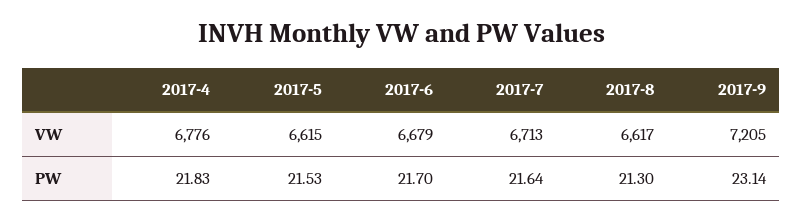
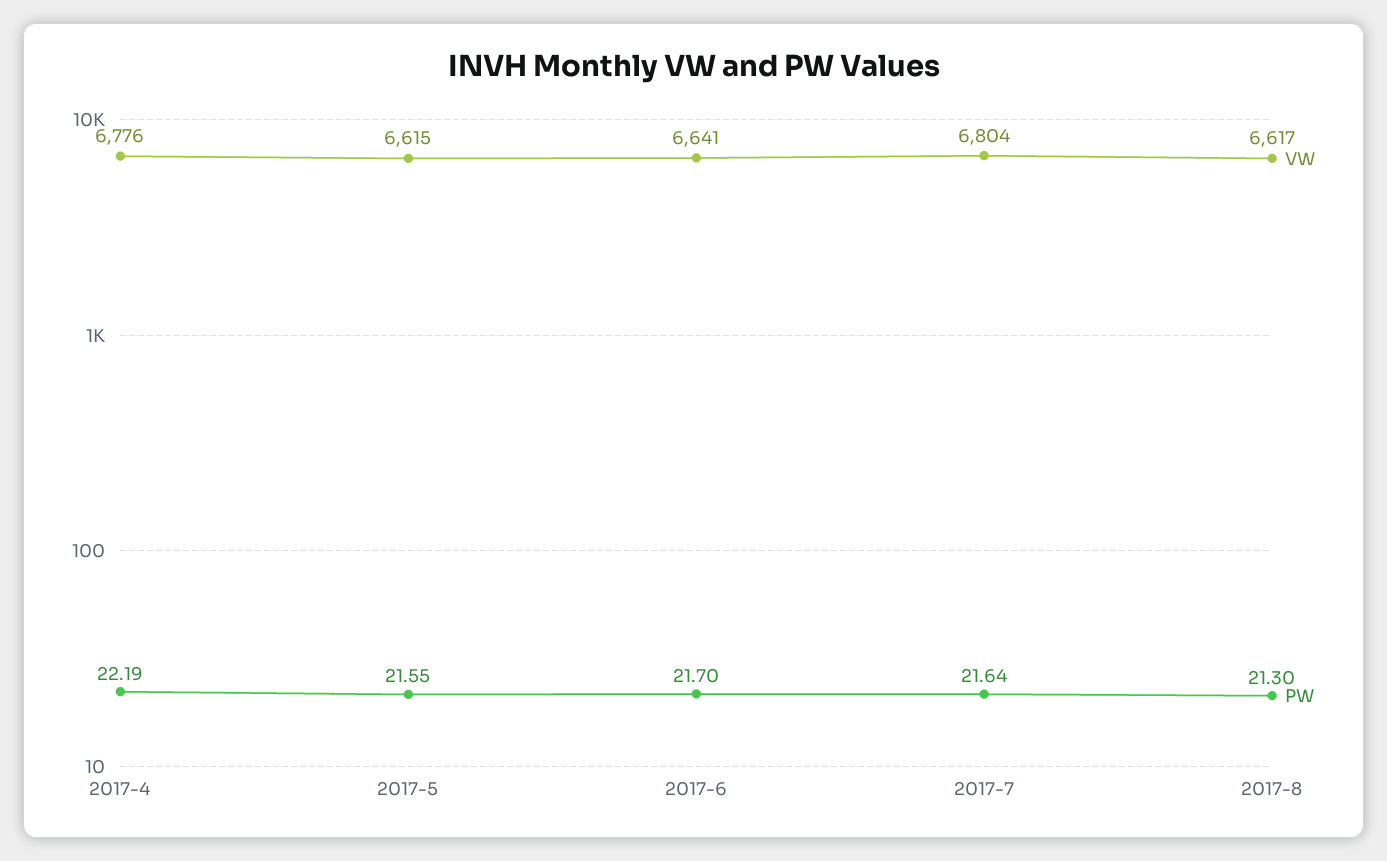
  {
    "VW": {
      "2017-4": 6776,
      "2017-5": 6615,
-     "2017-6": 6679,
+     "2017-6": 6641,
-     "2017-7": 6713,
+     "2017-7": 6804,
-     "2017-8": 6617,
+     "2017-8": 6617
-     "2017-9": 7205
    },
    "PW": {
-     "2017-4": 21.83,
+     "2017-4": 22.19,
-     "2017-5": 21.53,
+     "2017-5": 21.55,
      "2017-6": 21.7,
      "2017-7": 21.64,
-     "2017-8": 21.3,
+     "2017-8": 21.3
-     "2017-9": 23.14
    }
  }

